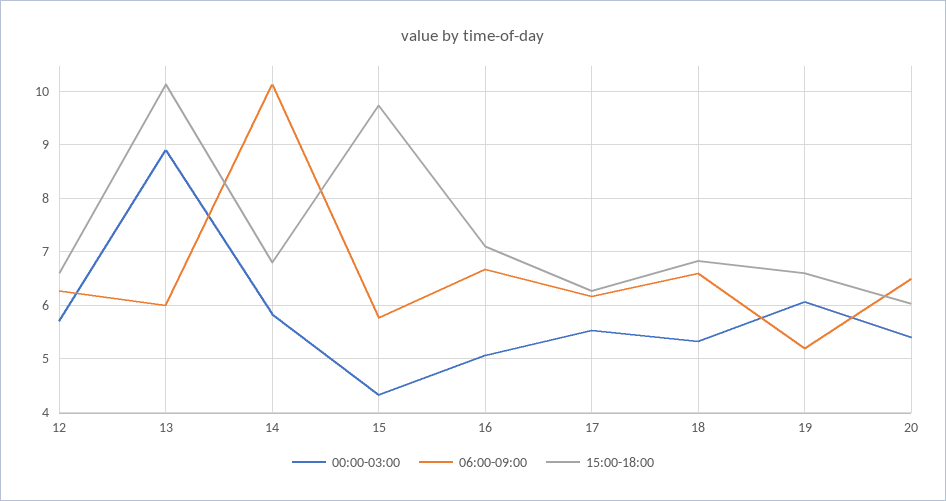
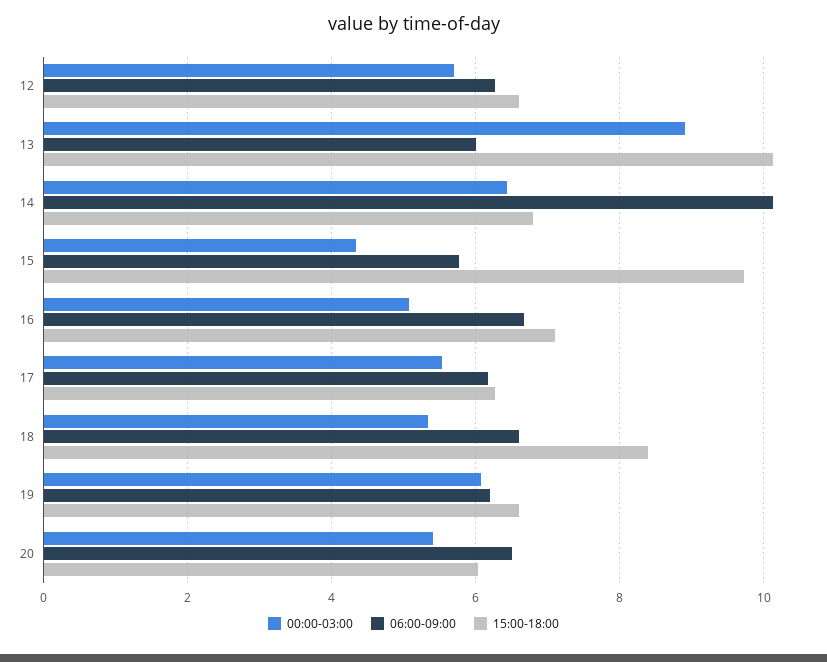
  {
    "00:00-03:00": {
      "12": 5.8,
      "13": 9,
-     "14": 5.8,
+     "14": 6.4,
      "15": 4.4,
      "16": 5,
      "17": 5.6,
      "18": 5.4,
      "19": 6,
      "20": 5.4
    },
    "06:00-09:00": {
      "12": 6.2,
      "13": 6,
      "14": 10.2,
      "15": 5.8,
      "16": 6.6,
      "17": 6.2,
      "18": 6.6,
-     "19": 5.2,
+     "19": 6.2,
      "20": 6.6
    },
    "15:00-18:00": {
      "12": 6.6,
      "13": 10.2,
      "14": 6.8,
      "15": 9.8,
      "16": 7.2,
      "17": 6.2,
-     "18": 6.8,
+     "18": 8.4,
      "19": 6.6,
      "20": 6
    }
  }

